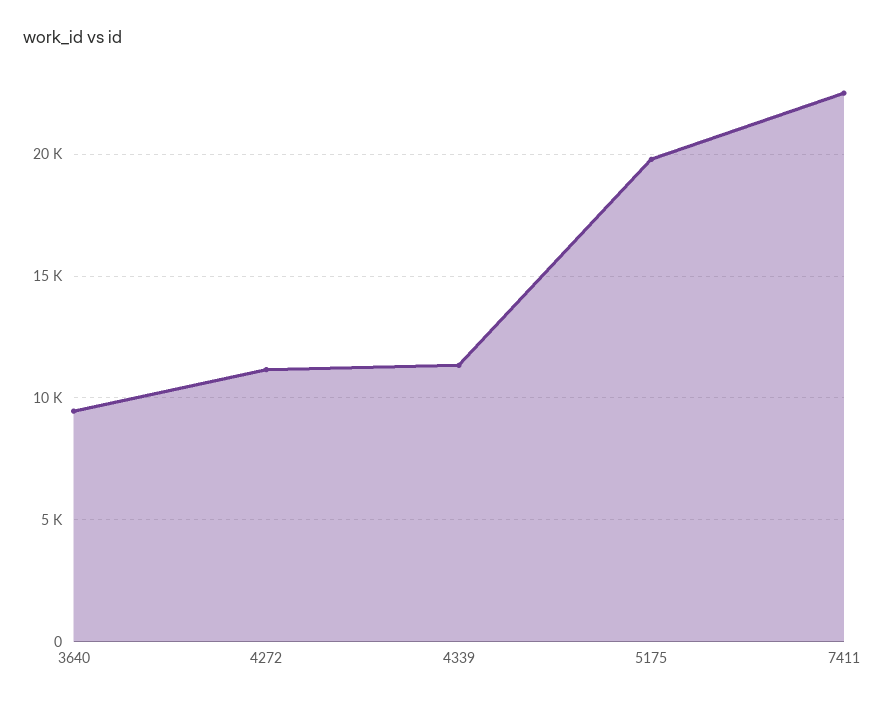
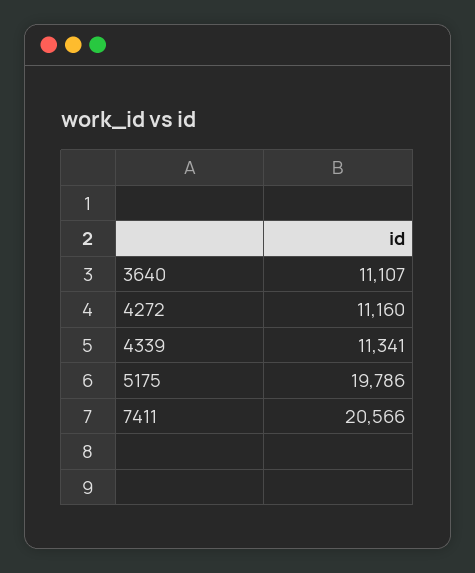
  {
-   "3640": 9500,
+   "3640": 11107,
    "4272": 11160,
    "4339": 11341,
    "5175": 19786,
-   "7411": 22500
+   "7411": 20566
  }

